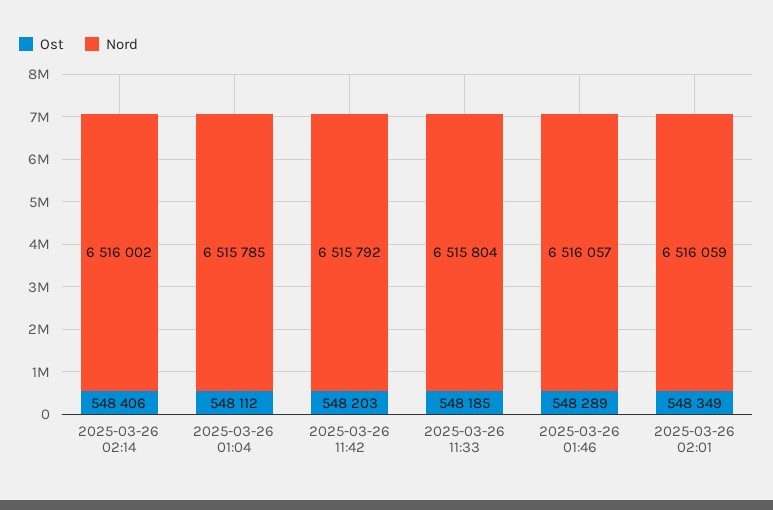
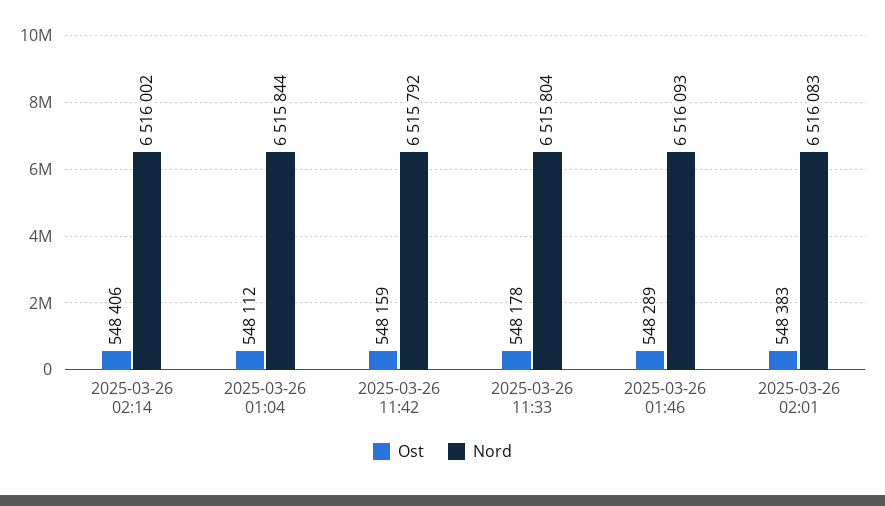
  {
    "Ost": {
      "2025-03-26 02:14": 548406,
      "2025-03-26 01:04": 548112,
-     "2025-03-26 11:42": 548203,
+     "2025-03-26 11:42": 548159,
-     "2025-03-26 11:33": 548185,
+     "2025-03-26 11:33": 548178,
      "2025-03-26 01:46": 548289,
-     "2025-03-26 02:01": 548349
+     "2025-03-26 02:01": 548383
    },
    "Nord": {
      "2025-03-26 02:14": 6516002,
-     "2025-03-26 01:04": 6515785,
+     "2025-03-26 01:04": 6515844,
      "2025-03-26 11:42": 6515792,
      "2025-03-26 11:33": 6515804,
-     "2025-03-26 01:46": 6516057,
+     "2025-03-26 01:46": 6516093,
-     "2025-03-26 02:01": 6516059
+     "2025-03-26 02:01": 6516083
    }
  }

